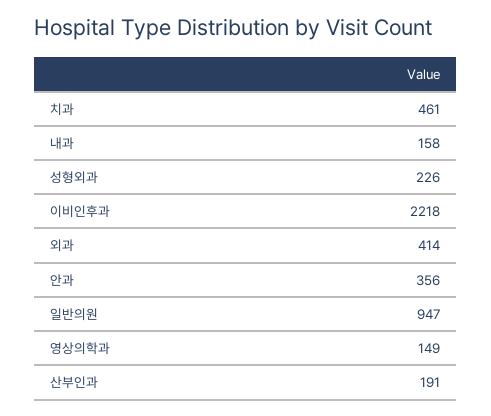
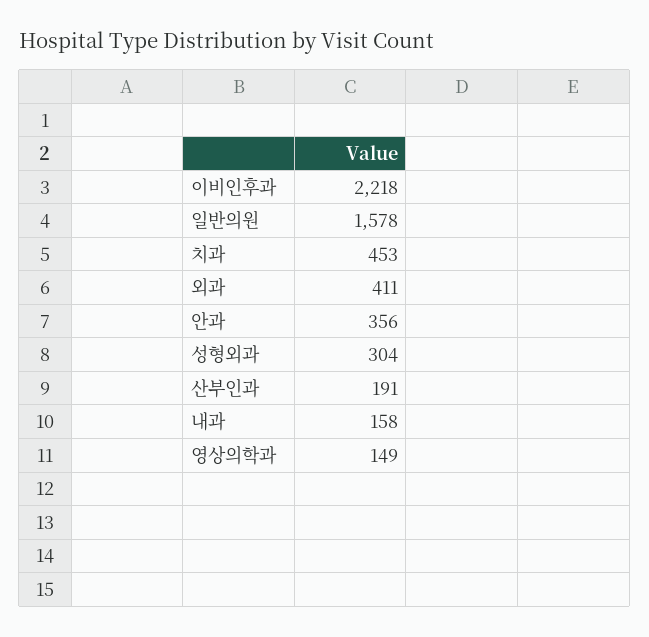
  {
-   "치과": 461,
+   "치과": 453,
    "내과": 158,
-   "성형외과": 226,
+   "성형외과": 304,
    "이비인후과": 2218,
-   "외과": 414,
+   "외과": 411,
    "안과": 356,
-   "일반의원": 947,
+   "일반의원": 1578,
    "영상의학과": 149,
    "산부인과": 191
  }

